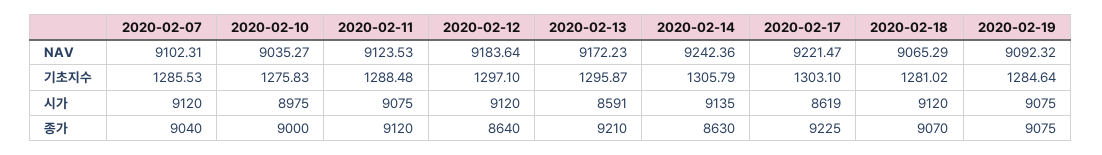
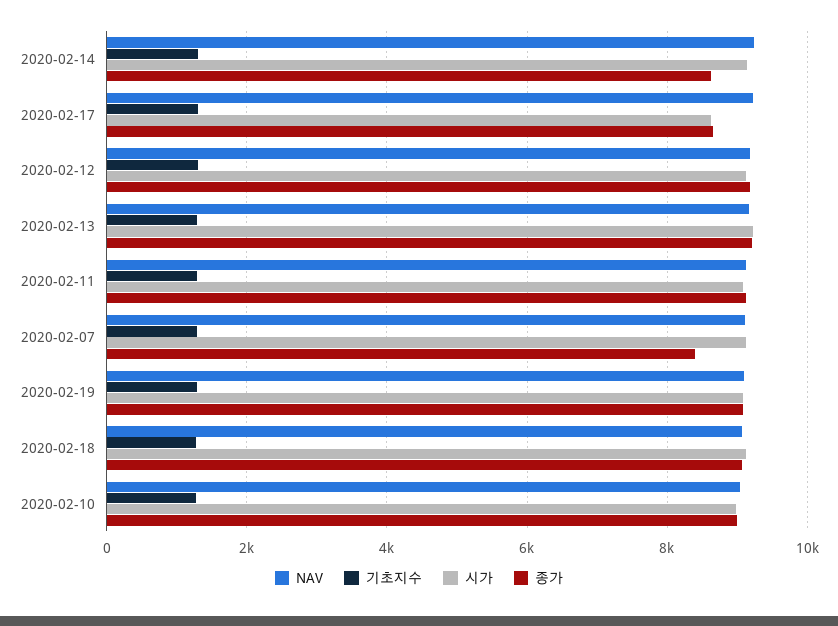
  {
    "NAV": {
      "2020-02-07": 9102.31,
      "2020-02-10": 9035.27,
      "2020-02-11": 9123.53,
      "2020-02-12": 9183.64,
      "2020-02-13": 9172.23,
      "2020-02-14": 9242.36,
      "2020-02-17": 9221.47,
      "2020-02-18": 9065.29,
      "2020-02-19": 9092.32
    },
    "기초지수": {
      "2020-02-07": 1285.53,
      "2020-02-10": 1275.83,
      "2020-02-11": 1288.48,
      "2020-02-12": 1297.1,
      "2020-02-13": 1295.87,
      "2020-02-14": 1305.79,
      "2020-02-17": 1303.1,
      "2020-02-18": 1281.02,
      "2020-02-19": 1284.64
    },
    "시가": {
      "2020-02-07": 9120,
      "2020-02-10": 8975,
      "2020-02-11": 9075,
      "2020-02-12": 9120,
-     "2020-02-13": 8591,
+     "2020-02-13": 9200,
      "2020-02-14": 9135,
      "2020-02-17": 8619,
      "2020-02-18": 9120,
      "2020-02-19": 9075
    },
    "종가": {
-     "2020-02-07": 9040,
+     "2020-02-07": 8400,
      "2020-02-10": 9000,
      "2020-02-11": 9120,
-     "2020-02-12": 8640,
+     "2020-02-12": 9200,
      "2020-02-13": 9210,
      "2020-02-14": 8630,
-     "2020-02-17": 9225,
+     "2020-02-17": 8600,
      "2020-02-18": 9070,
      "2020-02-19": 9075
    }
  }

